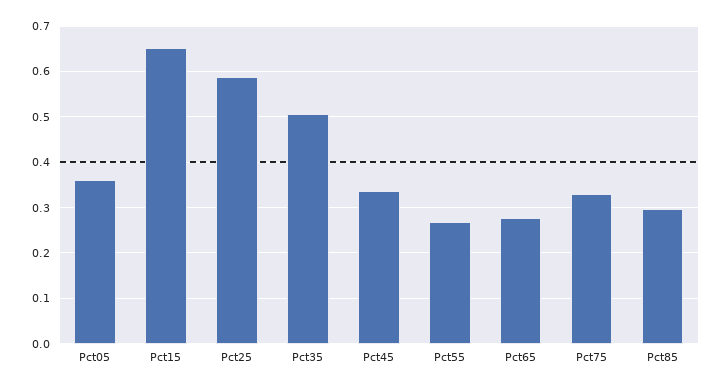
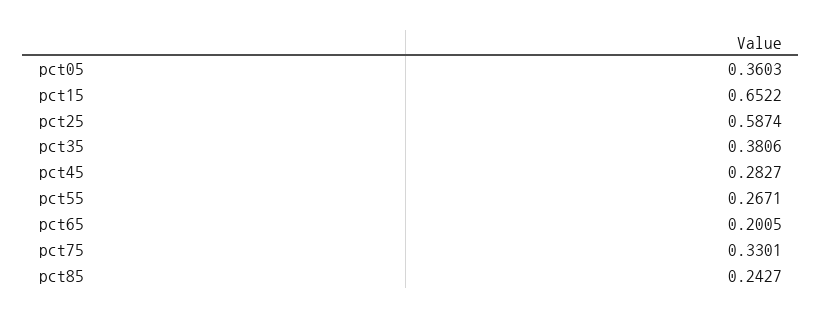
  {
    "Pct05": 0.3603,
    "Pct15": 0.6522,
    "Pct25": 0.5874,
-   "Pct35": 0.5,
+   "Pct35": 0.3806,
-   "Pct45": 0.34,
+   "Pct45": 0.2827,
    "Pct55": 0.2671,
-   "Pct65": 0.28,
+   "Pct65": 0.2005,
    "Pct75": 0.3301,
-   "Pct85": 0.3
+   "Pct85": 0.2427
  }

